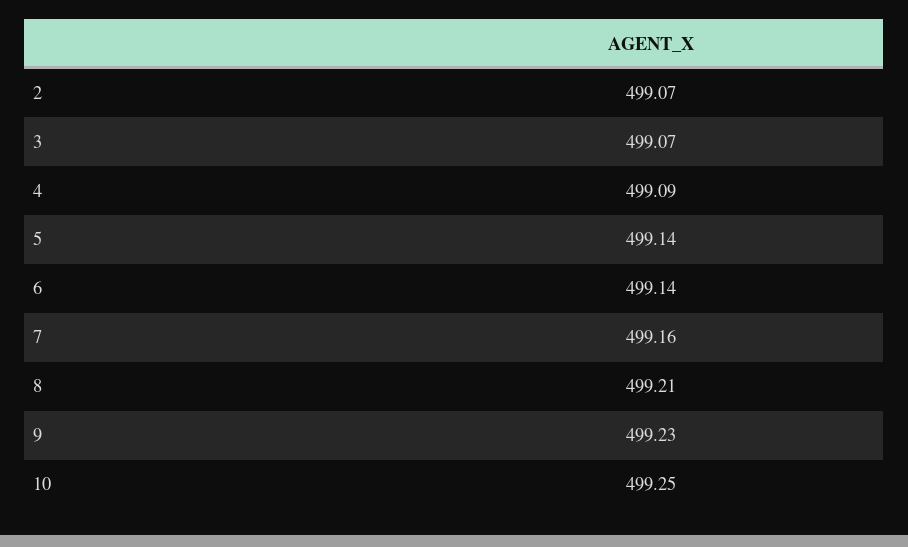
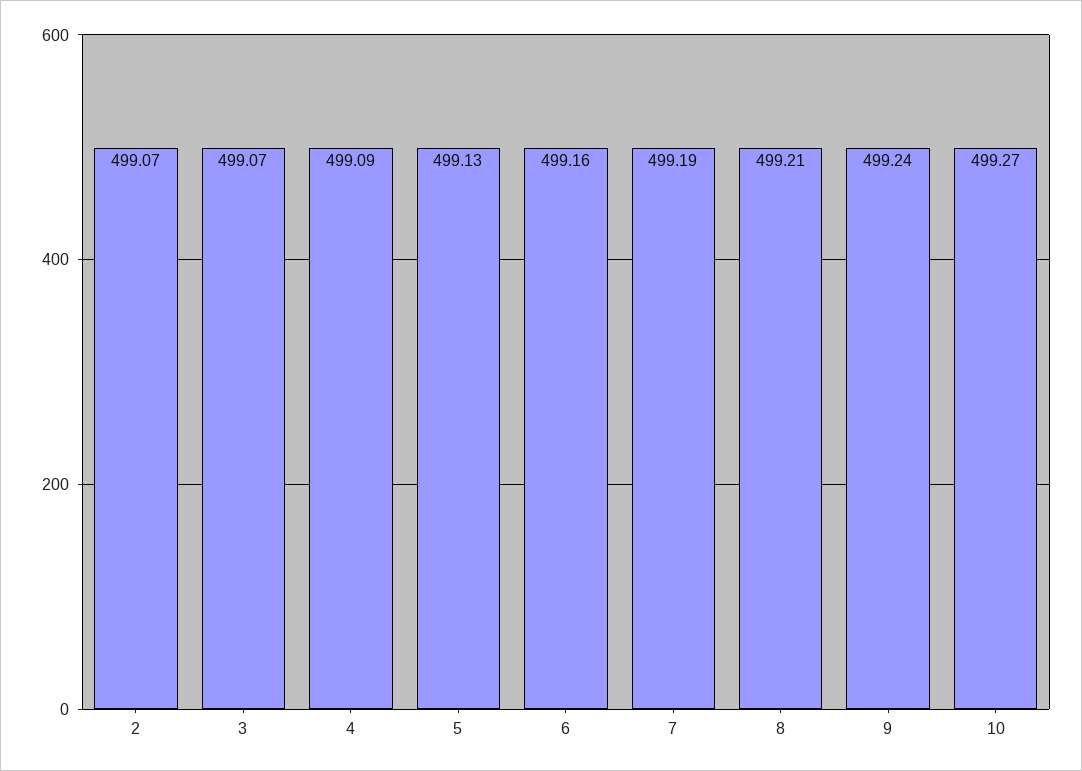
  {
    "2": 499.07,
    "3": 499.07,
    "4": 499.09,
-   "5": 499.14,
+   "5": 499.13,
-   "6": 499.14,
+   "6": 499.16,
-   "7": 499.16,
+   "7": 499.19,
    "8": 499.21,
-   "9": 499.23,
+   "9": 499.24,
-   "10": 499.25
+   "10": 499.27
  }

